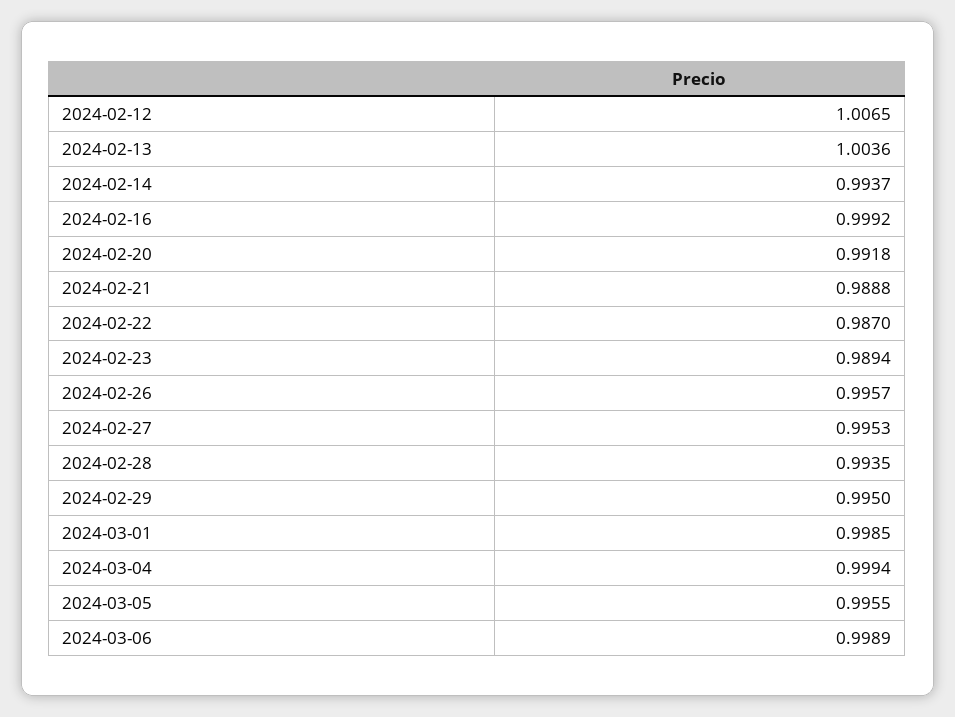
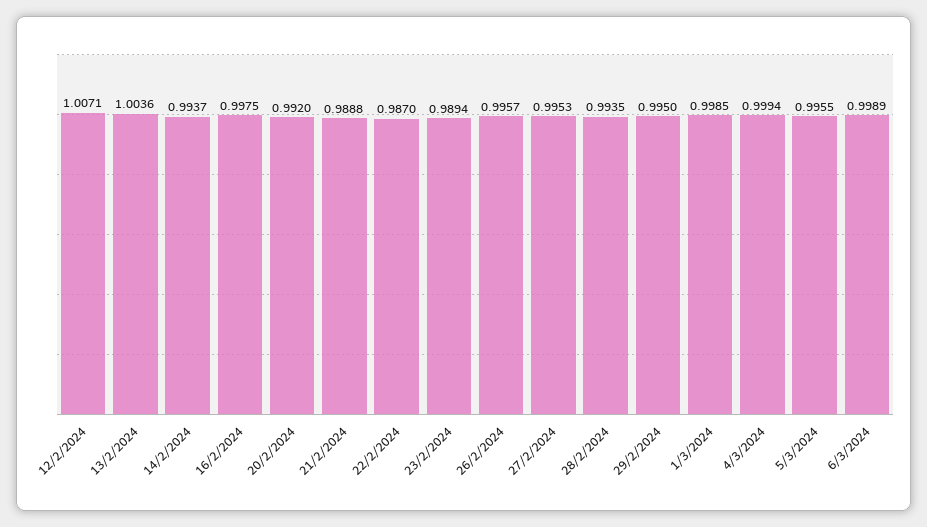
  {
-   "2024-02-12": 1.0065,
+   "2024-02-12": 1.0071,
    "2024-02-13": 1.0036,
    "2024-02-14": 0.9937,
-   "2024-02-16": 0.9992,
+   "2024-02-16": 0.9975,
-   "2024-02-20": 0.9918,
+   "2024-02-20": 0.992,
    "2024-02-21": 0.9888,
    "2024-02-22": 0.987,
    "2024-02-23": 0.9894,
    "2024-02-26": 0.9957,
    "2024-02-27": 0.9953,
    "2024-02-28": 0.9935,
    "2024-02-29": 0.995,
    "2024-03-01": 0.9985,
    "2024-03-04": 0.9994,
    "2024-03-05": 0.9955,
    "2024-03-06": 0.9989
  }

